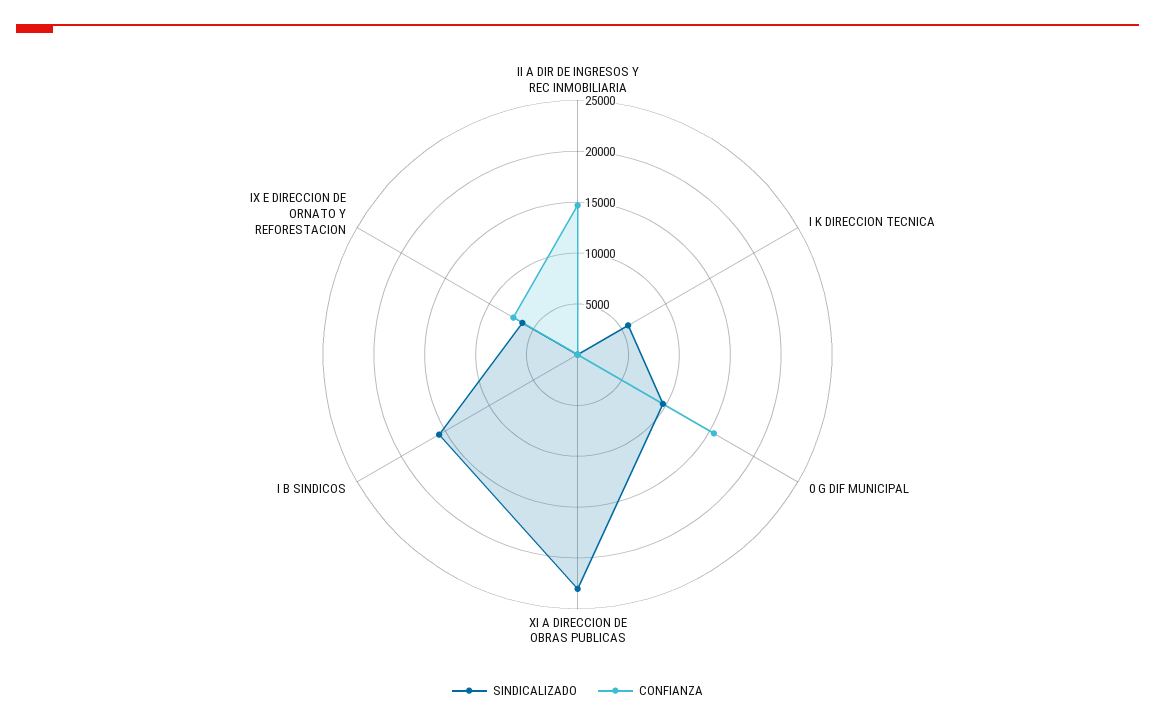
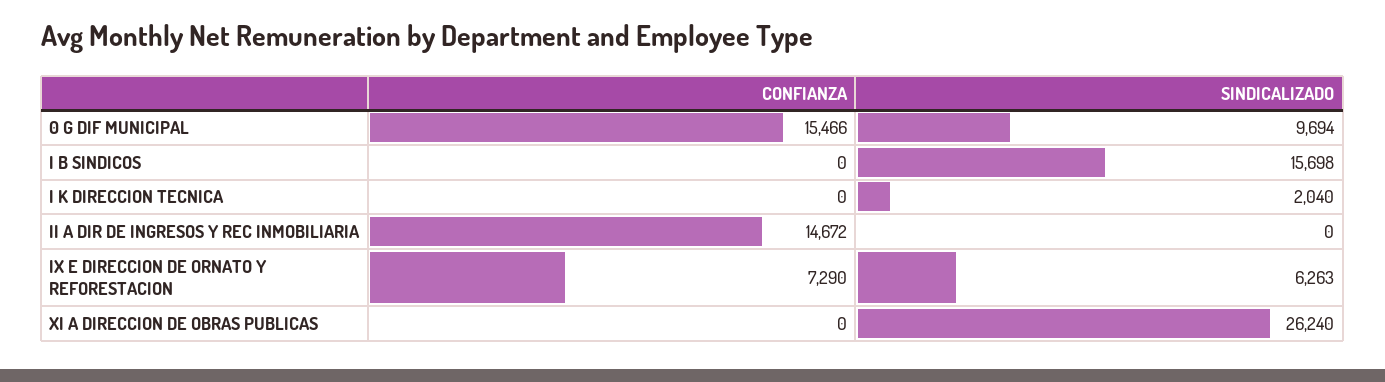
  {
    "SINDICALIZADO": {
      "II A DIR DE INGRESOS Y REC INMOBILIARIA": 0,
-     "I K DIRECCION TECNICA": 6000,
+     "I K DIRECCION TECNICA": 2040,
      "0 G DIF MUNICIPAL": 9694,
-     "XI A DIRECCION DE OBRAS PUBLICAS": 23000,
+     "XI A DIRECCION DE OBRAS PUBLICAS": 26240,
      "I B SINDICOS": 15698,
      "IX E DIRECCION DE ORNATO Y REFORESTACION": 6263
    },
    "CONFIANZA": {
      "II A DIR DE INGRESOS Y REC INMOBILIARIA": 14672,
      "I K DIRECCION TECNICA": 0,
      "0 G DIF MUNICIPAL": 15466,
      "XI A DIRECCION DE OBRAS PUBLICAS": 0,
      "I B SINDICOS": 0,
      "IX E DIRECCION DE ORNATO Y REFORESTACION": 7290
    }
  }

